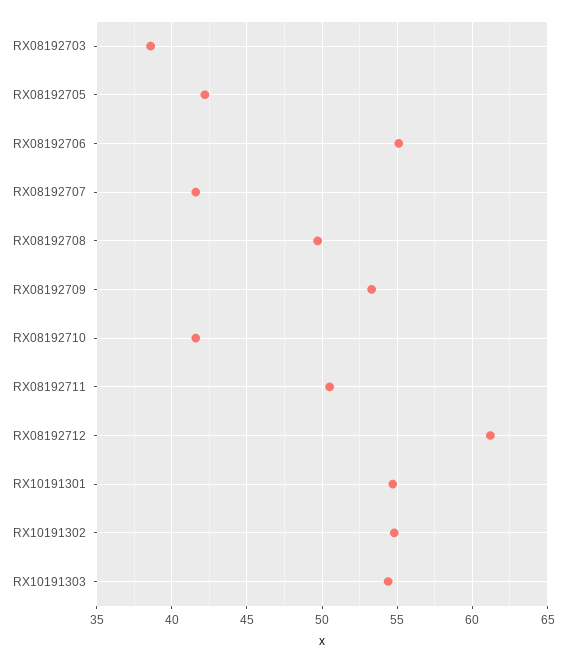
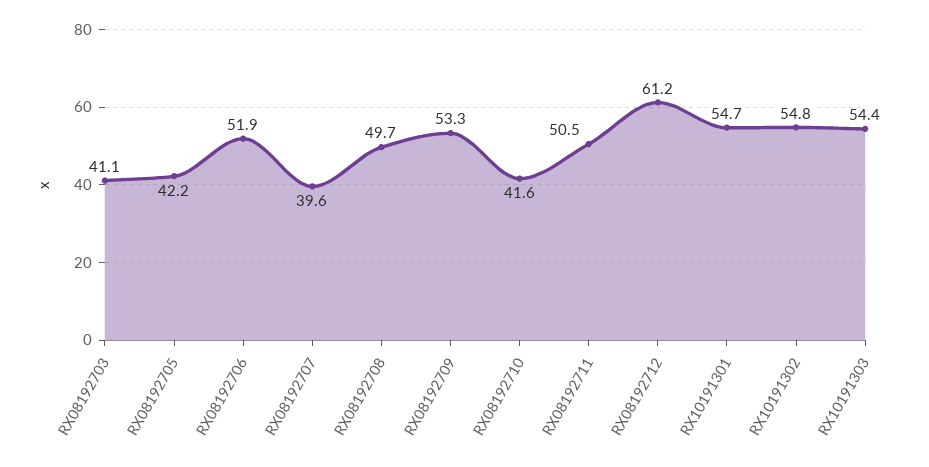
  {
-   "RX08192703": 38.5,
+   "RX08192703": 41.1,
    "RX08192705": 42.2,
-   "RX08192706": 55,
+   "RX08192706": 51.9,
-   "RX08192707": 41.5,
+   "RX08192707": 39.6,
    "RX08192708": 49.7,
    "RX08192709": 53.3,
    "RX08192710": 41.6,
    "RX08192711": 50.5,
    "RX08192712": 61.2,
    "RX10191301": 54.7,
    "RX10191302": 54.8,
    "RX10191303": 54.4
  }

